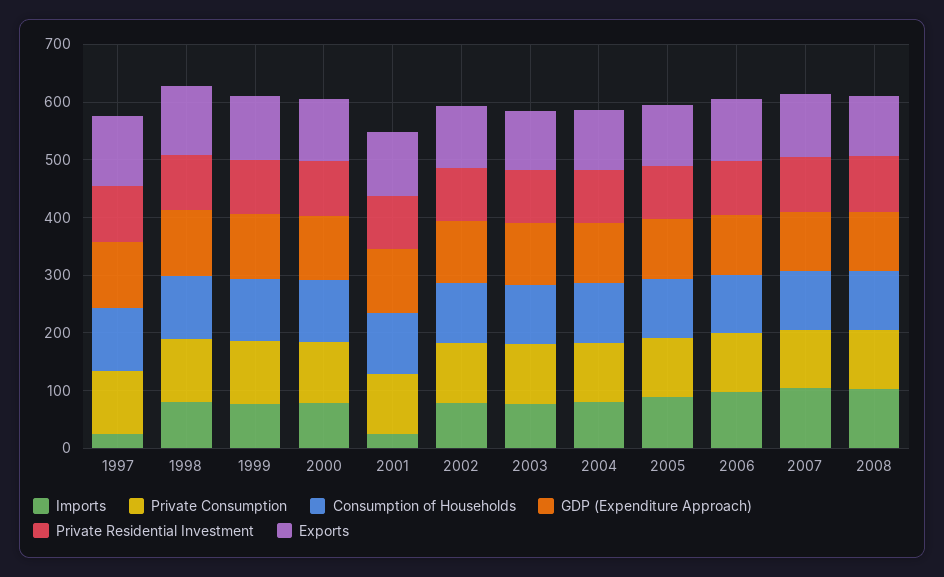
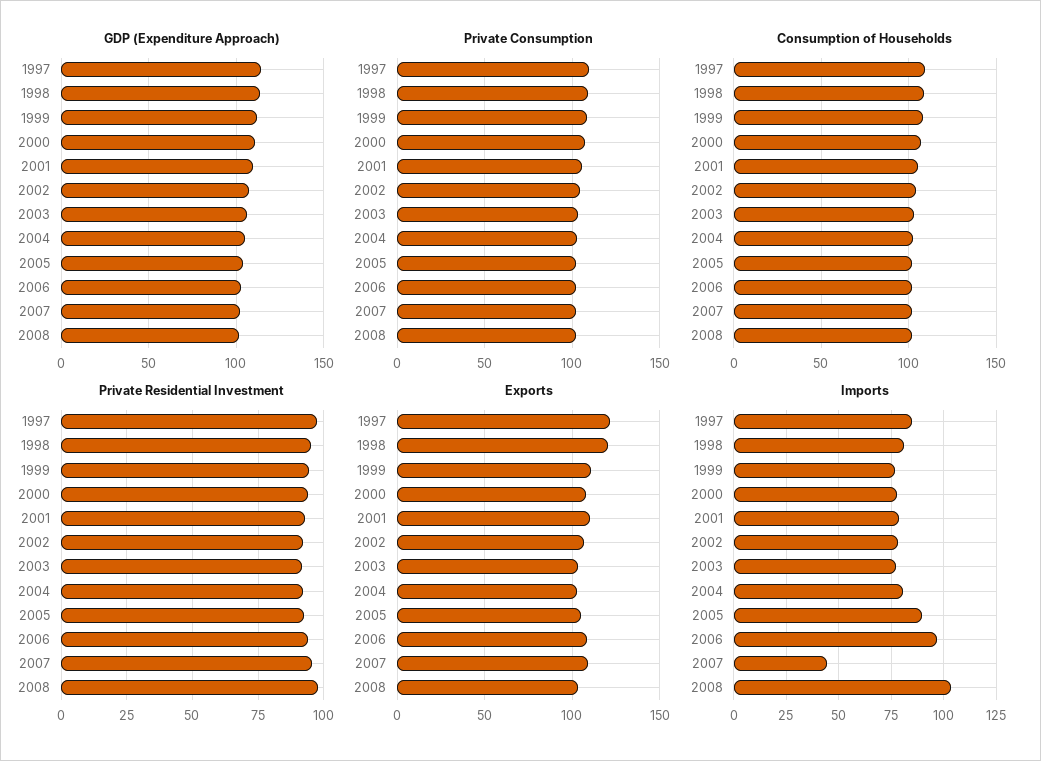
  {
    "Imports": {
-     "1997": 20,
+     "1997": 85,
      "1998": 80,
      "1999": 75,
      "2000": 80,
-     "2001": 20,
+     "2001": 80,
      "2002": 80,
      "2003": 75,
      "2004": 80,
      "2005": 90,
      "2006": 95,
-     "2007": 100,
+     "2007": 45,
      "2008": 105
    },
    "Private Consumption": {
      "1997": 110,
      "1998": 110,
      "1999": 110,
      "2000": 105,
      "2001": 105,
      "2002": 105,
      "2003": 105,
      "2004": 105,
      "2005": 100,
      "2006": 100,
      "2007": 100,
      "2008": 100
    },
    "Consumption of Households": {
      "1997": 110,
      "1998": 110,
      "1999": 110,
      "2000": 105,
      "2001": 105,
      "2002": 105,
      "2003": 105,
      "2004": 105,
      "2005": 100,
      "2006": 100,
      "2007": 100,
      "2008": 100
    },
    "GDP (Expenditure Approach)": {
      "1997": 115,
      "1998": 115,
      "1999": 110,
      "2000": 110,
      "2001": 110,
      "2002": 110,
      "2003": 105,
      "2004": 105,
      "2005": 105,
      "2006": 105,
      "2007": 100,
      "2008": 100
    },
    "Private Residential Investment": {
      "1997": 97.5,
      "1998": 95,
      "1999": 95,
      "2000": 95,
      "2001": 92.5,
      "2002": 92.5,
      "2003": 92.5,
      "2004": 92.5,
      "2005": 92.5,
      "2006": 95,
      "2007": 95,
      "2008": 97.5
    },
    "Exports": {
      "1997": 120,
      "1998": 120,
      "1999": 110,
      "2000": 110,
      "2001": 110,
      "2002": 105,
      "2003": 105,
      "2004": 105,
      "2005": 105,
      "2006": 110,
      "2007": 110,
      "2008": 105
    }
  }

